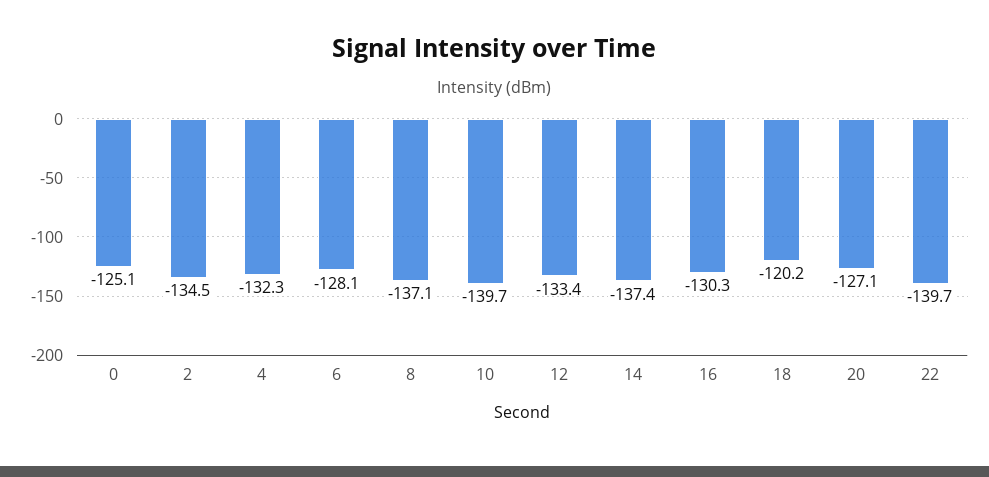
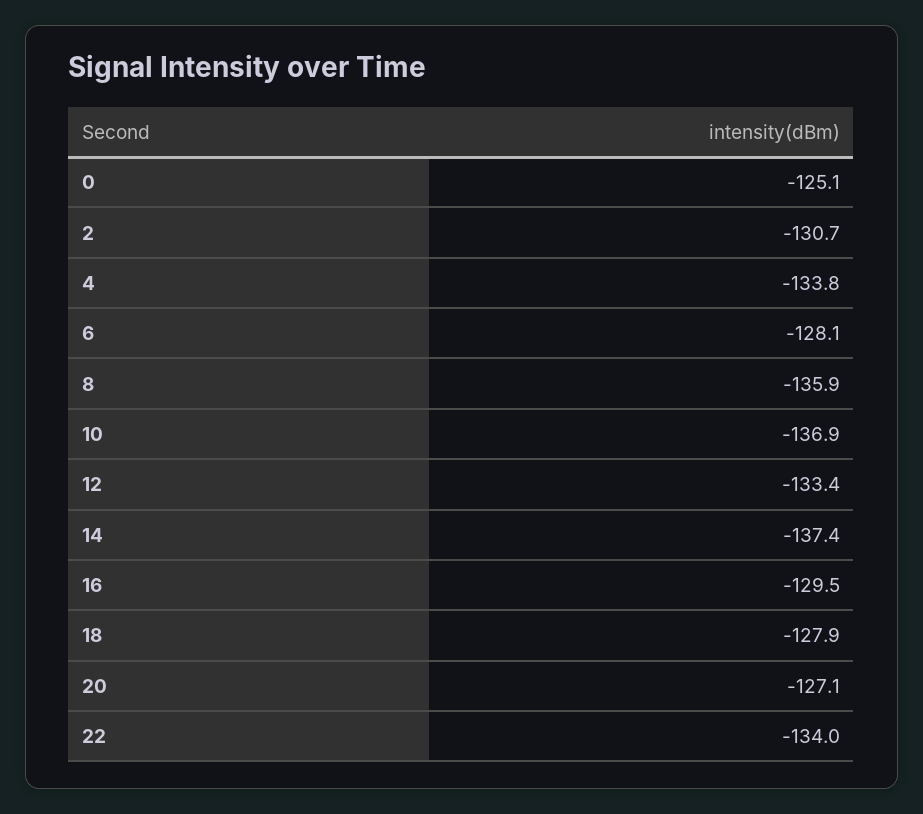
  {
    "0": -125.1,
-   "2": -134.5,
+   "2": -130.7,
-   "4": -132.3,
+   "4": -133.8,
    "6": -128.1,
-   "8": -137.1,
+   "8": -135.9,
-   "10": -139.7,
+   "10": -136.9,
    "12": -133.4,
    "14": -137.4,
-   "16": -130.3,
+   "16": -129.5,
-   "18": -120.2,
+   "18": -127.9,
    "20": -127.1,
-   "22": -139.7
+   "22": -134
  }

